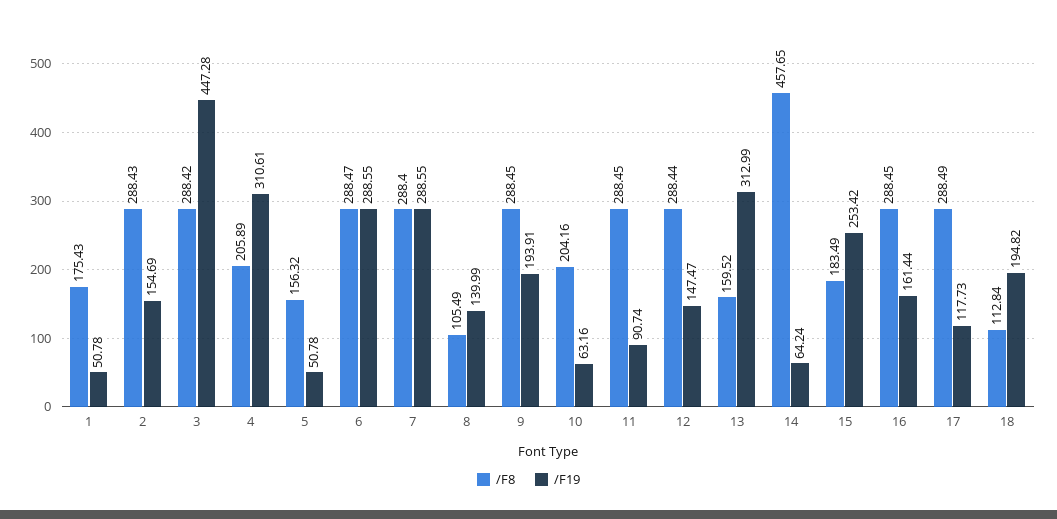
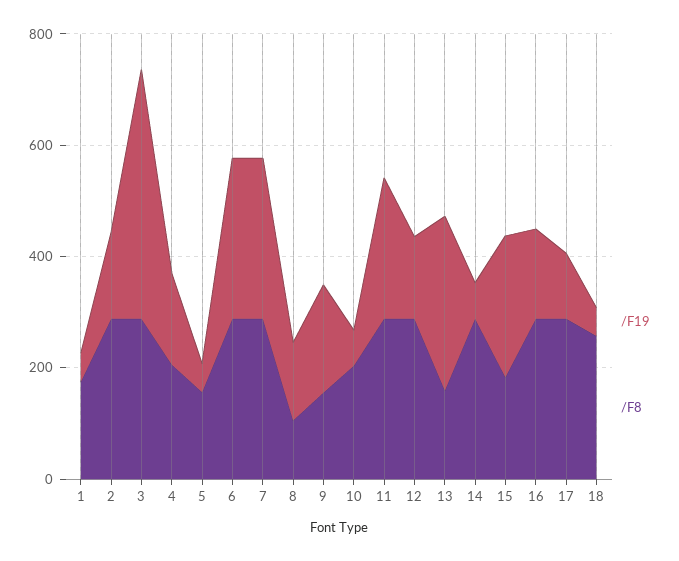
  {
    "/F8": {
      "1": 175.43,
      "2": 288.43,
      "3": 288.42,
      "4": 205.89,
      "5": 156.32,
      "6": 288.47,
      "7": 288.4,
      "8": 105.49,
-     "9": 288.45,
+     "9": 150,
      "10": 204.16,
      "11": 288.45,
      "12": 288.44,
      "13": 159.52,
-     "14": 457.65,
+     "14": 300,
      "15": 183.49,
      "16": 288.45,
      "17": 288.49,
-     "18": 112.84
+     "18": 250
    },
    "/F19": {
      "1": 50.78,
      "2": 154.69,
      "3": 447.28,
-     "4": 310.61,
+     "4": 150,
      "5": 50.78,
      "6": 288.55,
      "7": 288.55,
      "8": 139.99,
      "9": 193.91,
      "10": 63.16,
-     "11": 90.74,
+     "11": 250,
      "12": 147.47,
      "13": 312.99,
      "14": 64.24,
      "15": 253.42,
      "16": 161.44,
      "17": 117.73,
-     "18": 194.82
+     "18": 50
    }
  }

